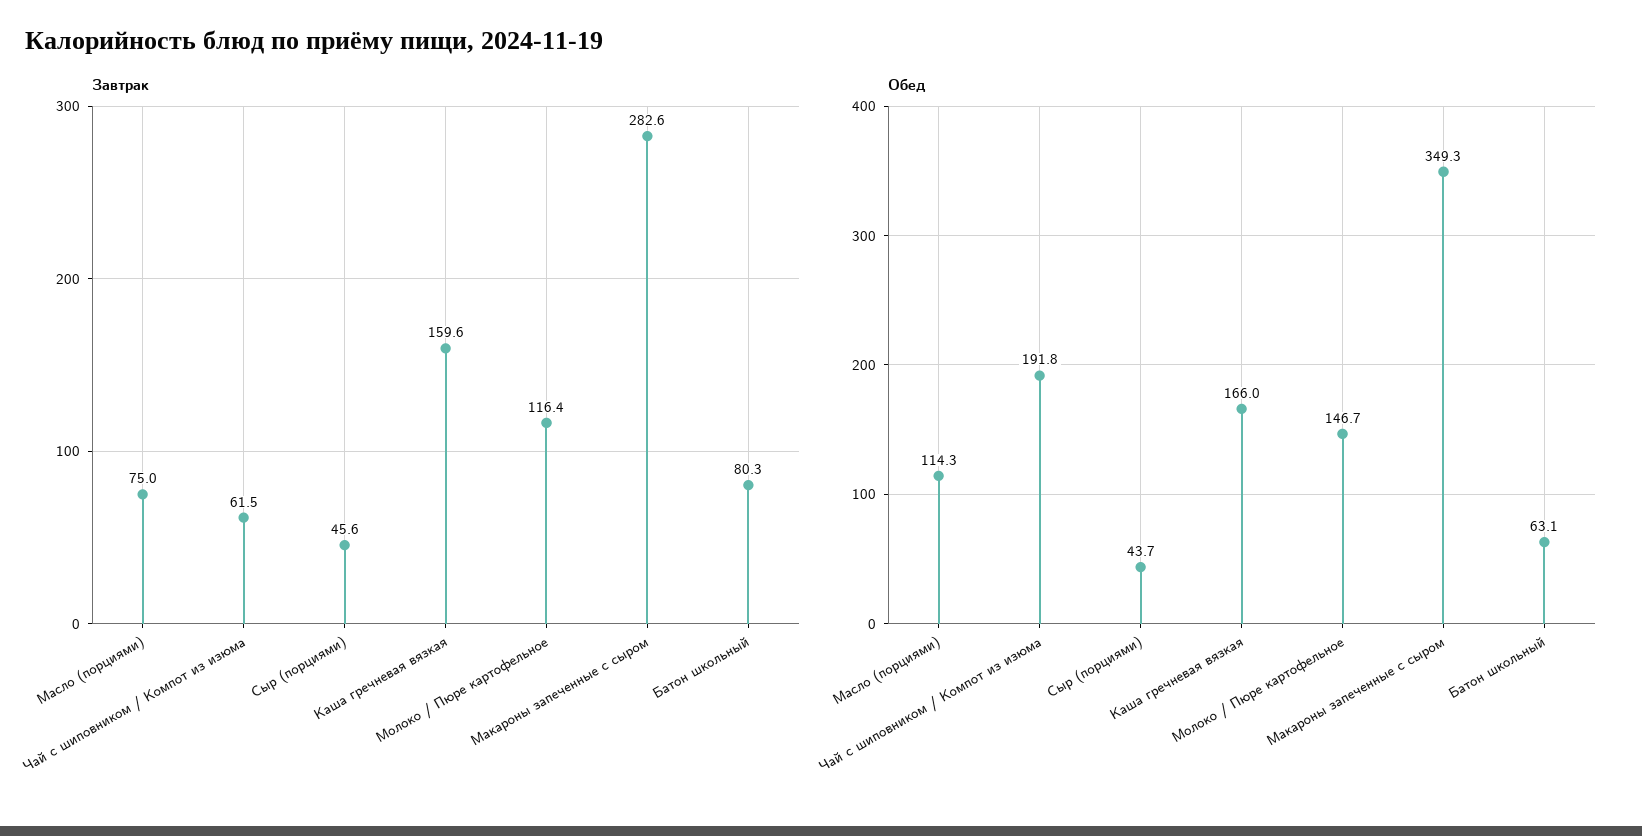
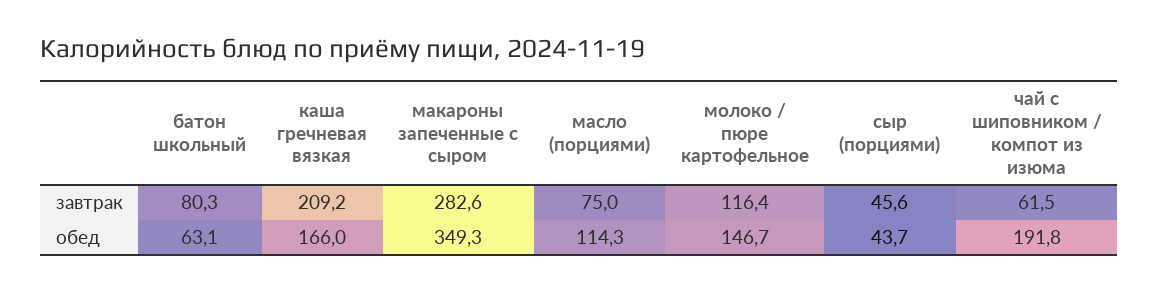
  {
    "Завтрак": {
      "Масло (порциями)": 75,
      "Чай с шиповником / Компот из изюма": 61.5,
      "Сыр (порциями)": 45.6,
-     "Каша гречневая вязкая": 159.6,
+     "Каша гречневая вязкая": 209.2,
      "Молоко / Пюре картофельное": 116.4,
      "Макароны запеченные с сыром": 282.6,
      "Батон школьный": 80.3
    },
    "Обед": {
      "Масло (порциями)": 114.3,
      "Чай с шиповником / Компот из изюма": 191.8,
      "Сыр (порциями)": 43.7,
      "Каша гречневая вязкая": 166,
      "Молоко / Пюре картофельное": 146.7,
      "Макароны запеченные с сыром": 349.3,
      "Батон школьный": 63.1
    }
  }

